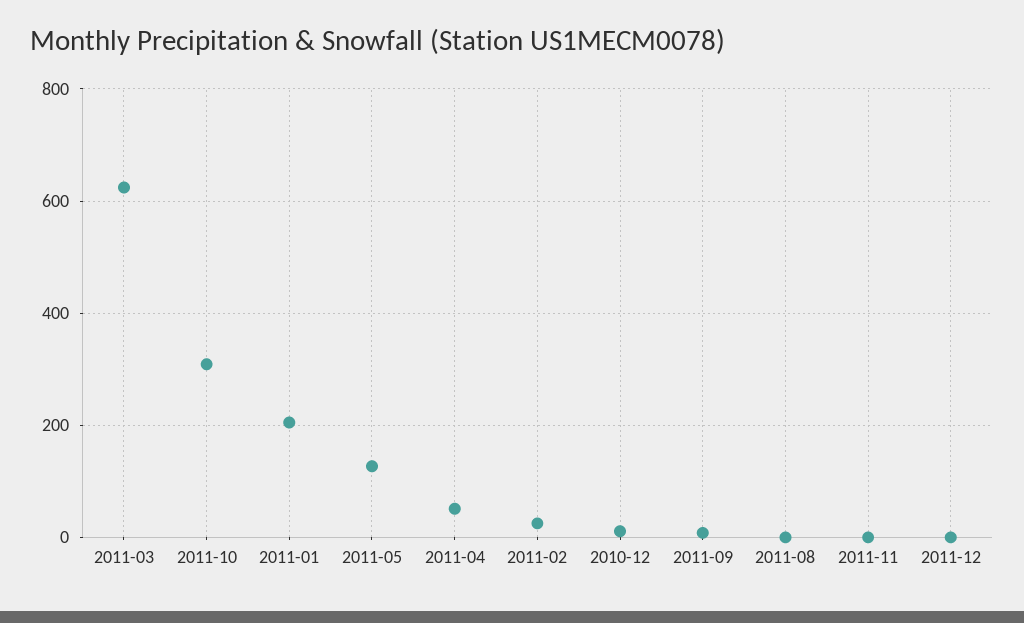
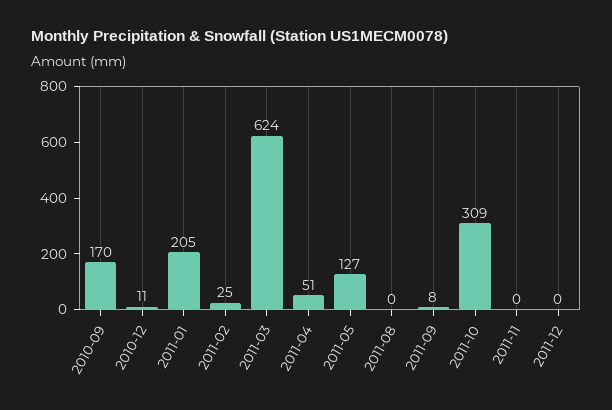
  {
    "2011-03": 624,
    "2011-10": 309,
    "2011-01": 205,
    "2011-05": 127,
    "2011-04": 51,
    "2011-02": 25,
    "2010-12": 11,
    "2011-09": 8,
    "2011-08": 0,
    "2011-11": 0,
-   "2011-12": 0
+   "2011-12": 0,
+   "2010-09": 170
  }

